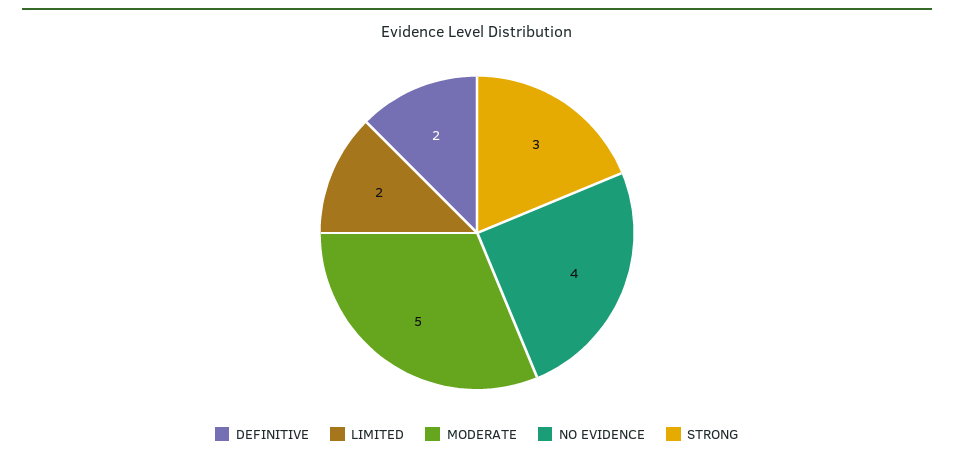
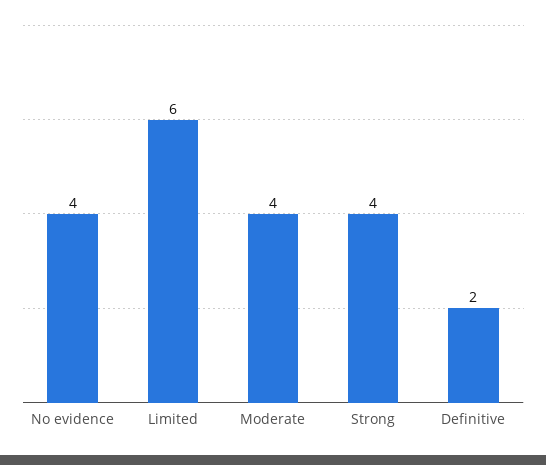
  {
    "DEFINITIVE": 2,
-   "LIMITED": 2,
+   "LIMITED": 6,
-   "MODERATE": 5,
+   "MODERATE": 4,
    "NO EVIDENCE": 4,
-   "STRONG": 3
+   "STRONG": 4
  }

